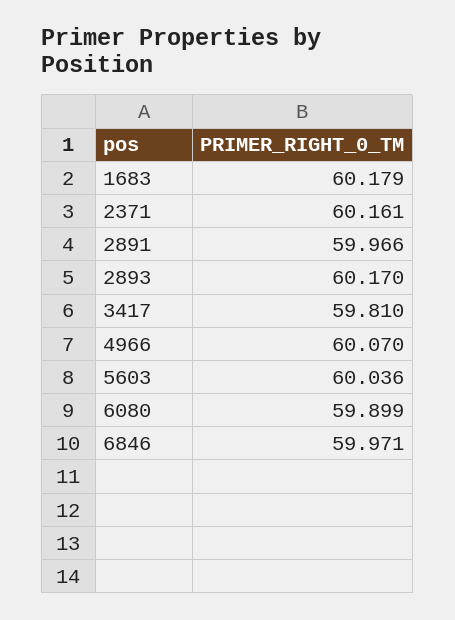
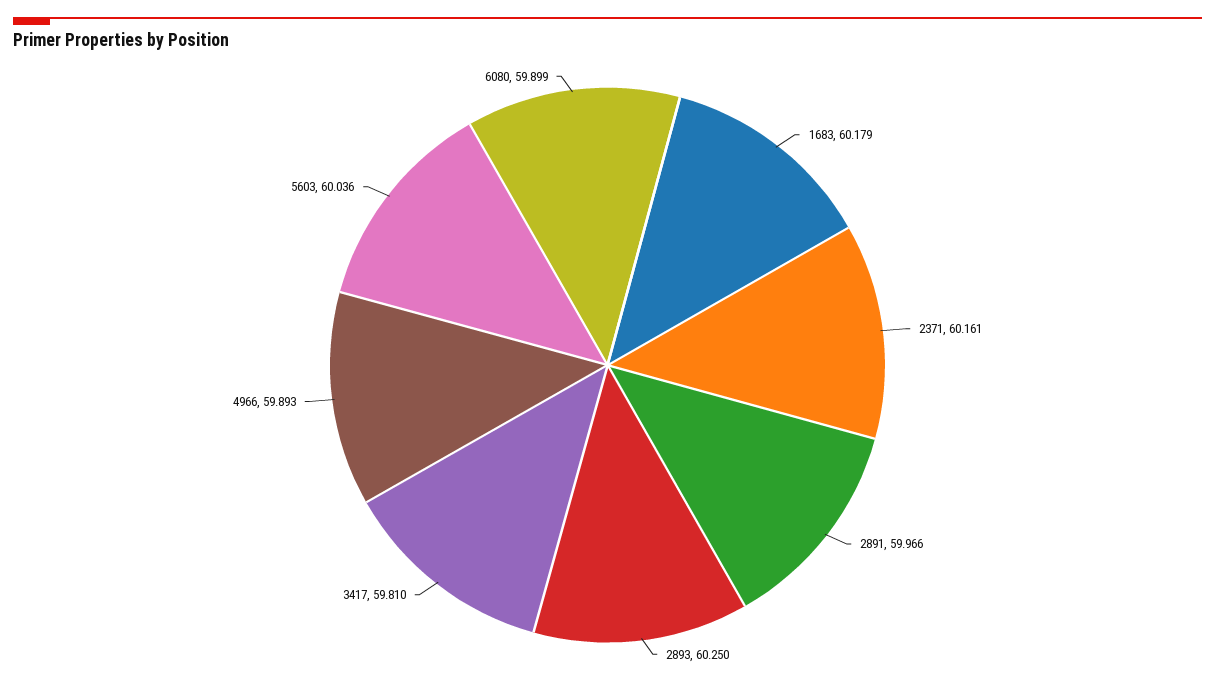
  {
    "1683": 60.179,
    "2371": 60.161,
    "2891": 59.966,
-   "2893": 60.17,
+   "2893": 60.25,
    "3417": 59.81,
-   "4966": 60.07,
+   "4966": 59.893,
    "5603": 60.036,
-   "6080": 59.899,
+   "6080": 59.899
-   "6846": 59.971
  }

